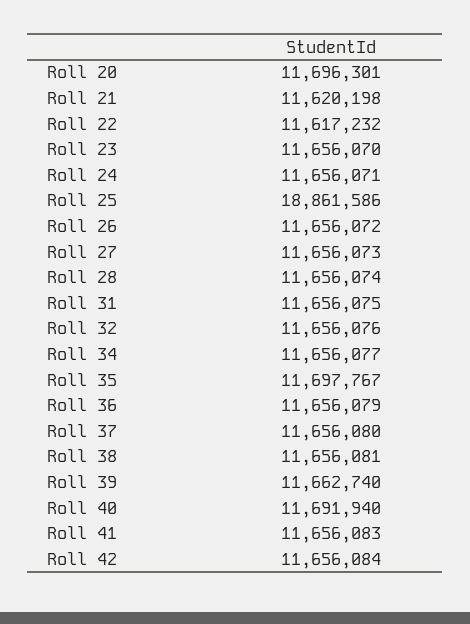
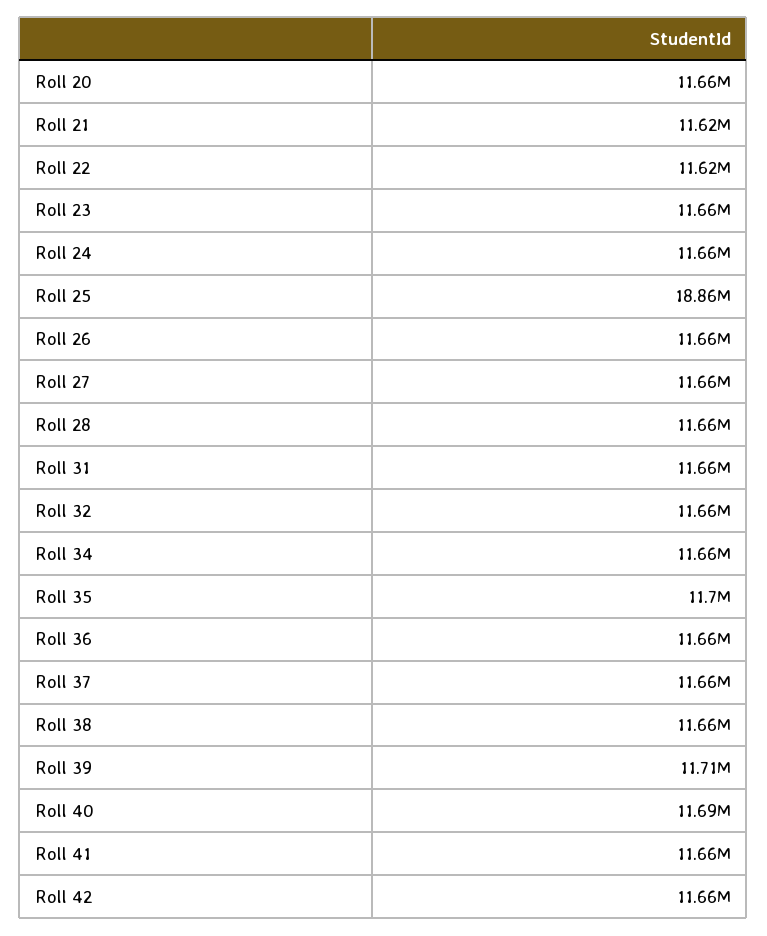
  {
-   "Roll 20": 11696301,
+   "Roll 20": 11660000,
    "Roll 21": 11620198,
    "Roll 22": 11617232,
    "Roll 23": 11656070,
    "Roll 24": 11656071,
    "Roll 25": 18861586,
    "Roll 26": 11656072,
    "Roll 27": 11656073,
    "Roll 28": 11656074,
    "Roll 31": 11656075,
    "Roll 32": 11656076,
    "Roll 34": 11656077,
    "Roll 35": 11697767,
    "Roll 36": 11656079,
    "Roll 37": 11656080,
    "Roll 38": 11656081,
-   "Roll 39": 11662740,
+   "Roll 39": 11710000,
    "Roll 40": 11691940,
    "Roll 41": 11656083,
    "Roll 42": 11656084
  }

